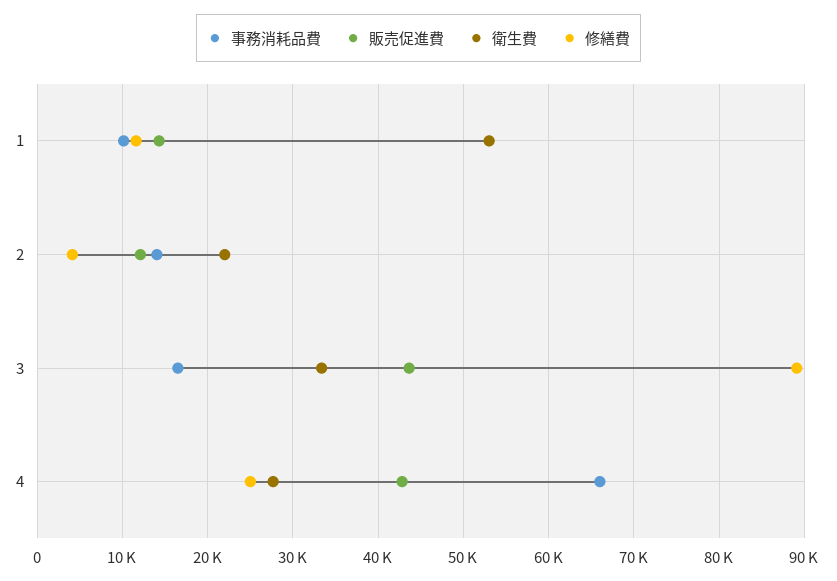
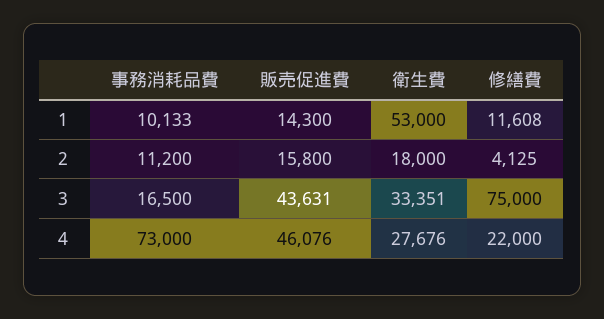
  {
    "事務消耗品費": {
      "1": 10133,
-     "2": 14000,
+     "2": 11200,
      "3": 16500,
-     "4": 66000
+     "4": 73000
    },
    "販売促進費": {
      "1": 14300,
-     "2": 12000,
+     "2": 15800,
      "3": 43631,
-     "4": 43000
+     "4": 46076
    },
    "衛生費": {
      "1": 53000,
-     "2": 22000,
+     "2": 18000,
      "3": 33351,
      "4": 27676
    },
    "修繕費": {
      "1": 11608,
      "2": 4125,
-     "3": 89000,
+     "3": 75000,
-     "4": 25000
+     "4": 22000
    }
  }

